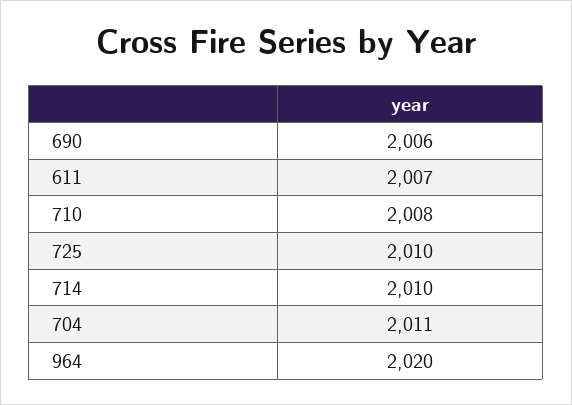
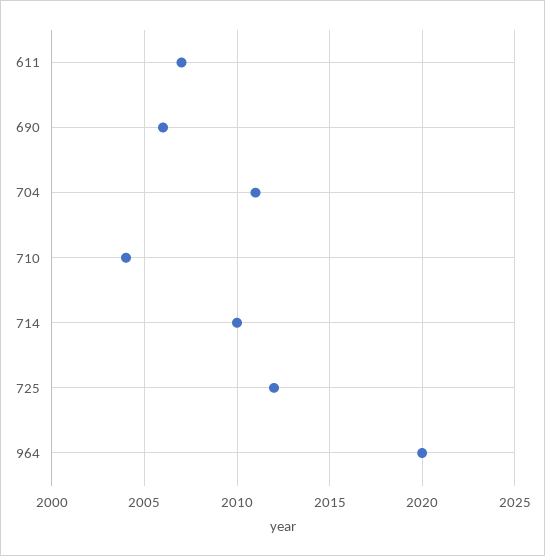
  {
    "690": 2006,
    "611": 2007,
-   "710": 2008,
+   "710": 2004,
-   "725": 2010,
+   "725": 2012,
    "714": 2010,
    "704": 2011,
    "964": 2020
  }

